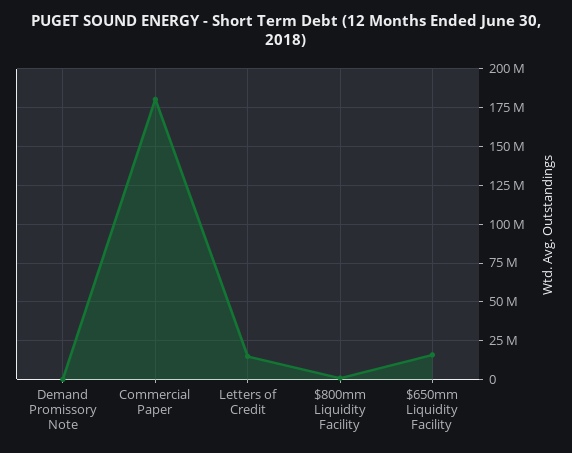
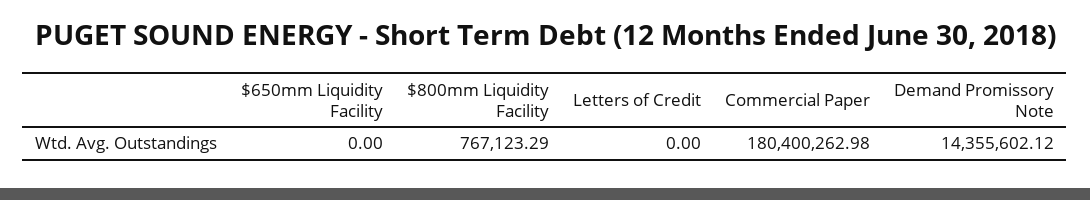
  {
-   "Demand Promissory Note": 0,
+   "Demand Promissory Note": 14355602.12,
    "Commercial Paper": 180400262.98,
-   "Letters of Credit": 15000000,
+   "Letters of Credit": 0,
    "$800mm Liquidity Facility": 767123.29,
-   "$650mm Liquidity Facility": 15000000
+   "$650mm Liquidity Facility": 0
  }

